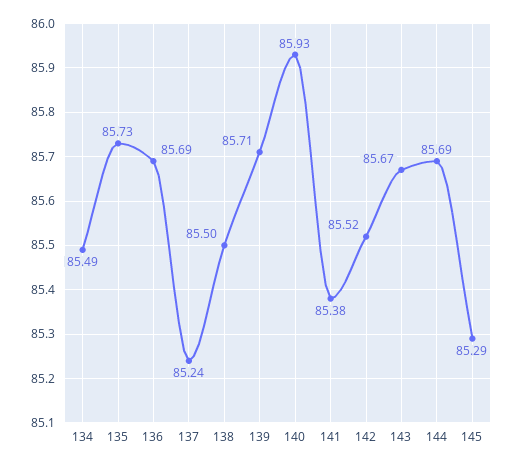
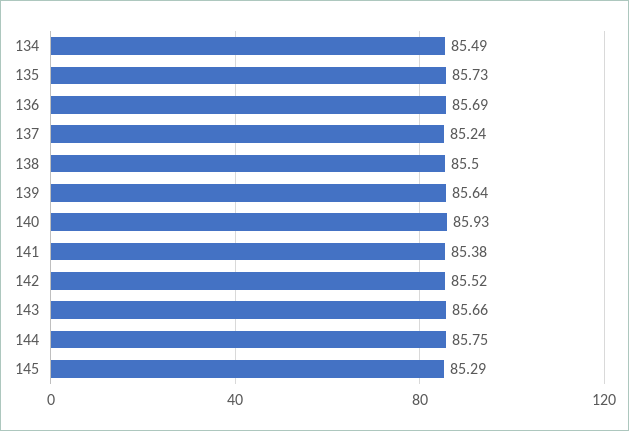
  {
    "134": 85.49,
    "135": 85.73,
    "136": 85.69,
    "137": 85.24,
    "138": 85.5,
-   "139": 85.71,
+   "139": 85.64,
    "140": 85.93,
    "141": 85.38,
    "142": 85.52,
-   "143": 85.67,
+   "143": 85.66,
-   "144": 85.69,
+   "144": 85.75,
    "145": 85.29
  }

